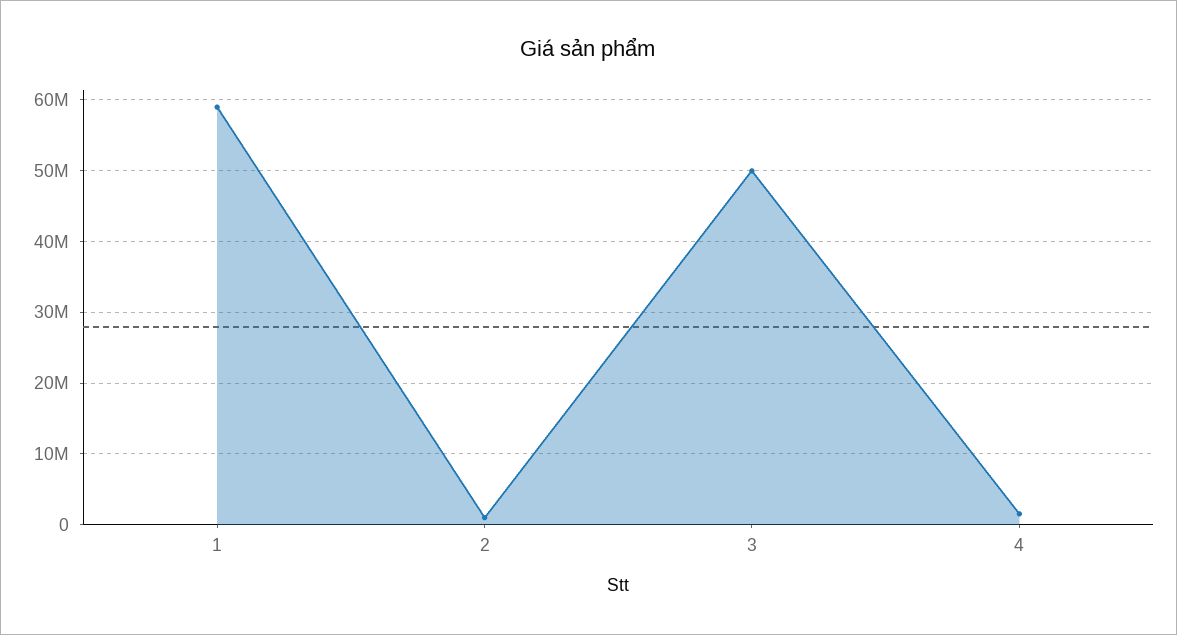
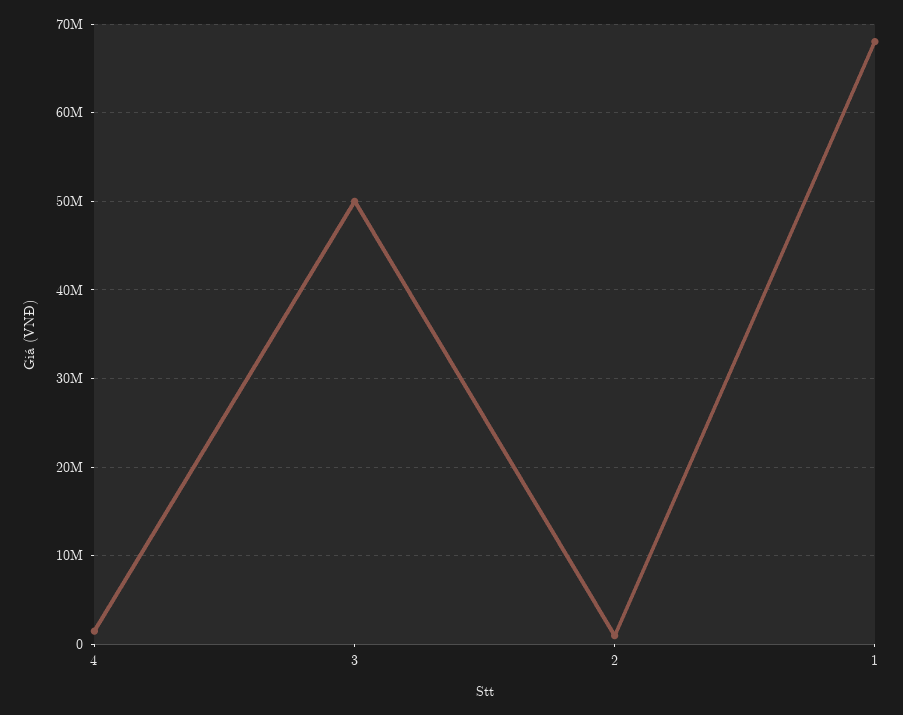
  {
-   "1": 59000000,
+   "1": 68000000,
    "2": 1000000,
    "3": 50000000,
    "4": 2000000
  }

